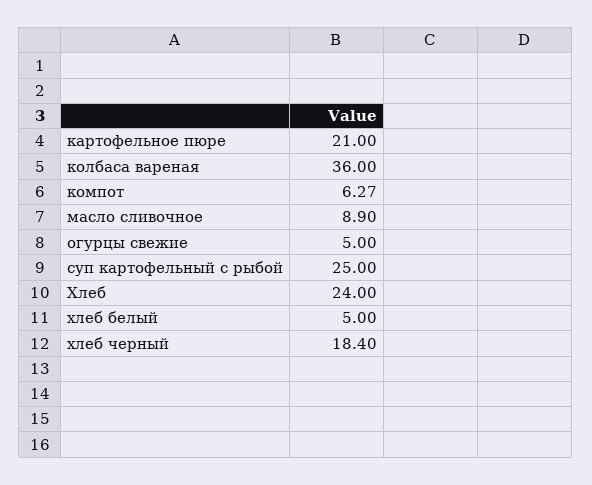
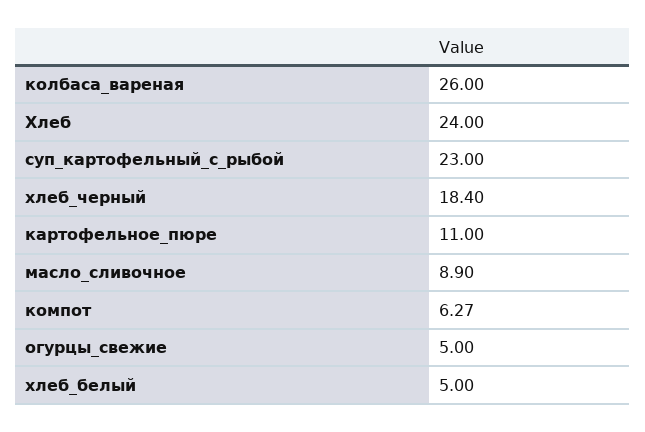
  {
-   "картофельное пюре": 21,
+   "картофельное пюре": 11,
-   "колбаса вареная": 36,
+   "колбаса вареная": 26,
    "компот": 6.27,
    "масло сливочное": 8.9,
    "огурцы свежие": 5,
-   "суп картофельный с рыбой": 25,
+   "суп картофельный с рыбой": 23,
    "Хлеб": 24,
    "хлеб белый": 5,
    "хлеб черный": 18.4
  }

